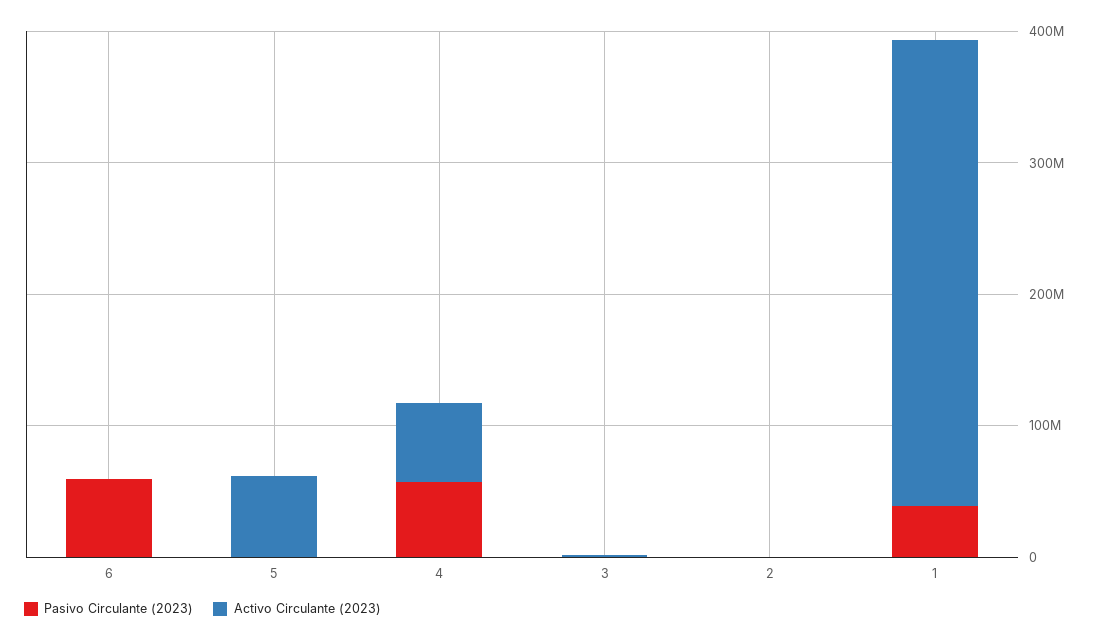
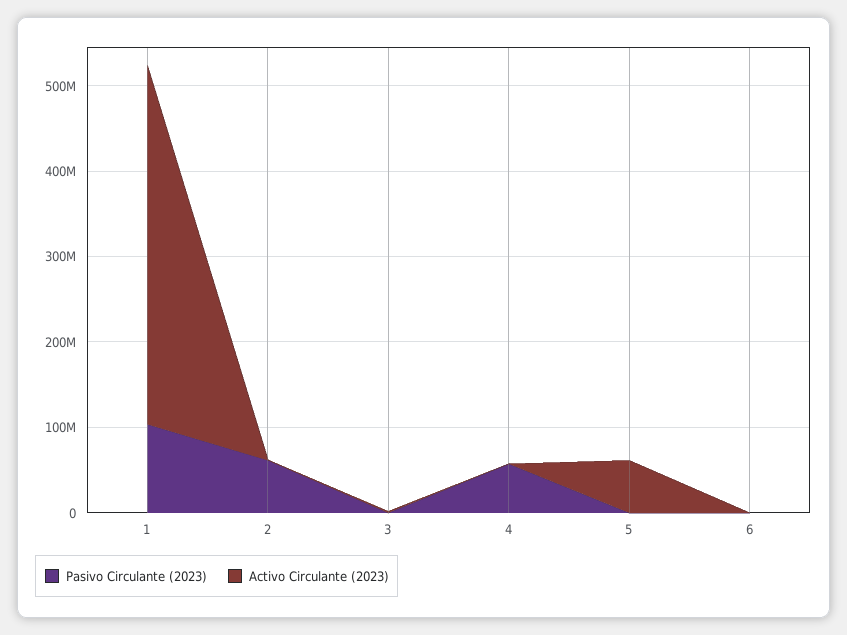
  {
    "Pasivo Circulante (2023)": {
-     "6": 60000000,
+     "6": 0,
      "5": 0,
      "4": 60000000,
      "3": 0,
-     "2": 0,
+     "2": 60000000,
-     "1": 40000000
+     "1": 100000000
    },
    "Activo Circulante (2023)": {
      "6": 0,
      "5": 60000000,
-     "4": 60000000,
+     "4": 0,
      "3": 0,
      "2": 0,
-     "1": 360000000
+     "1": 420000000
    }
  }

